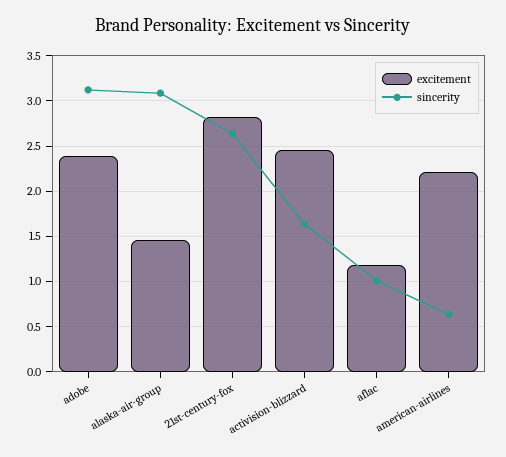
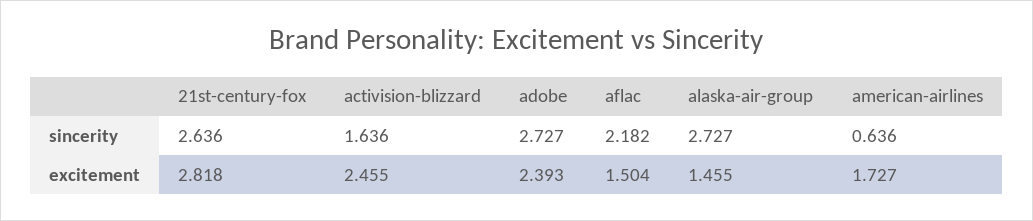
  {
    "excitement": {
      "adobe": 2.393,
      "alaska-air-group": 1.455,
      "21st-century-fox": 2.818,
      "activision-blizzard": 2.455,
-     "aflac": 1.2,
+     "aflac": 1.504,
-     "american-airlines": 2.2
+     "american-airlines": 1.727
    },
    "sincerity": {
-     "adobe": 3.1,
+     "adobe": 2.727,
-     "alaska-air-group": 3.1,
+     "alaska-air-group": 2.727,
      "21st-century-fox": 2.636,
      "activision-blizzard": 1.636,
-     "aflac": 1,
+     "aflac": 2.182,
      "american-airlines": 0.636
    }
  }

